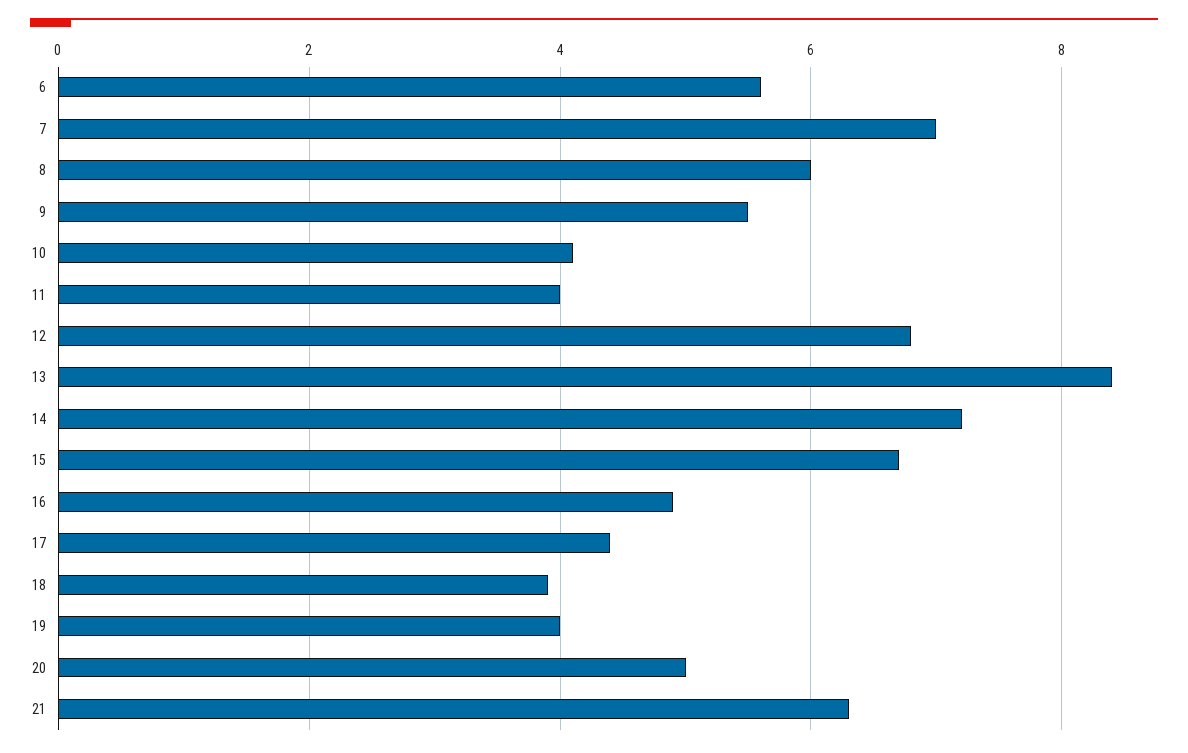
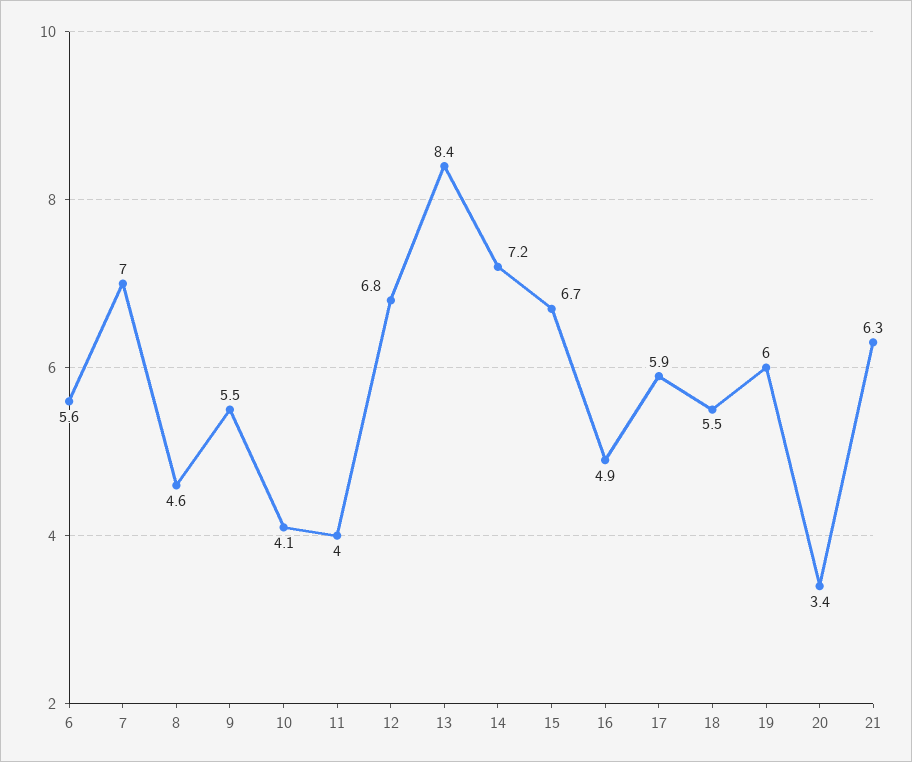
  {
    "6": 5.6,
    "7": 7,
-   "8": 6,
+   "8": 4.6,
    "9": 5.5,
    "10": 4.1,
    "11": 4,
    "12": 6.8,
    "13": 8.4,
    "14": 7.2,
    "15": 6.7,
    "16": 4.9,
-   "17": 4.5,
+   "17": 5.9,
-   "18": 4,
+   "18": 5.5,
-   "19": 4,
+   "19": 6,
-   "20": 5,
+   "20": 3.4,
    "21": 6.3
  }

